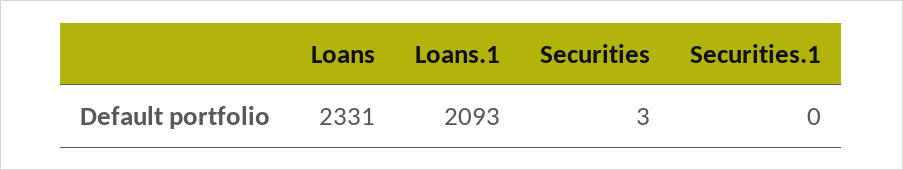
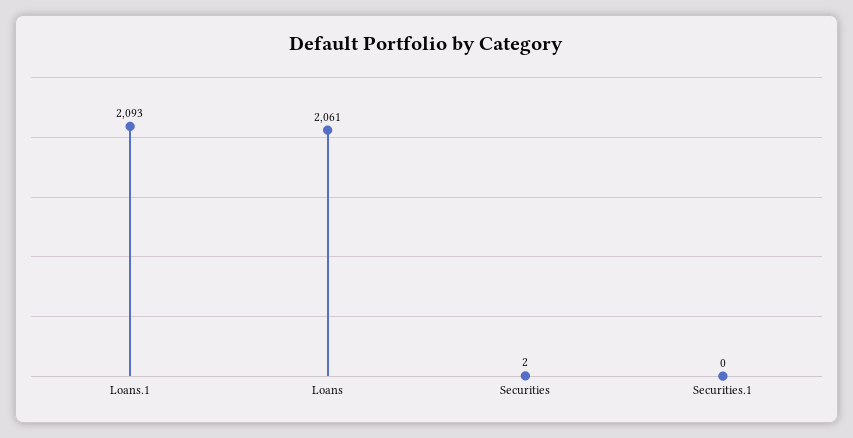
  {
-   "Loans": 2331,
+   "Loans": 2061,
    "Loans.1": 2093,
-   "Securities": 3,
+   "Securities": 2,
    "Securities.1": 0
  }

